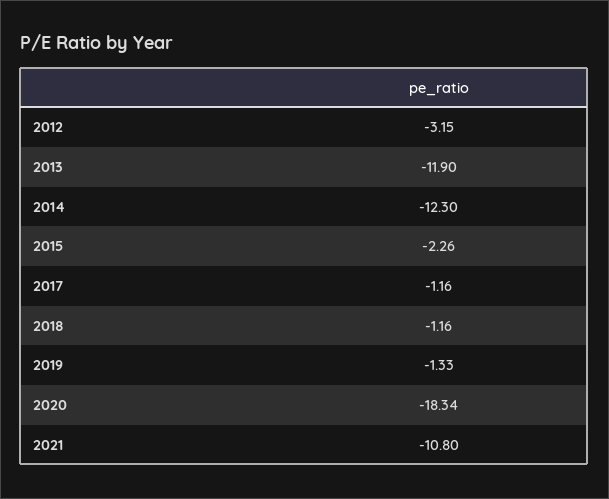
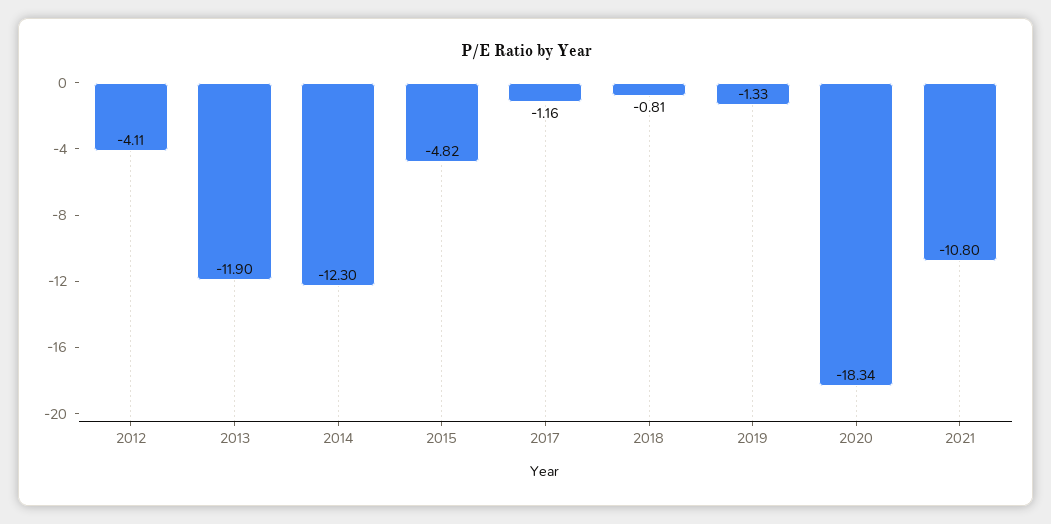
  {
-   "2012": -3.15,
+   "2012": -4.11,
    "2013": -11.9,
    "2014": -12.3,
-   "2015": -2.26,
+   "2015": -4.82,
    "2017": -1.16,
-   "2018": -1.16,
+   "2018": -0.81,
    "2019": -1.33,
    "2020": -18.34,
    "2021": -10.8
  }

